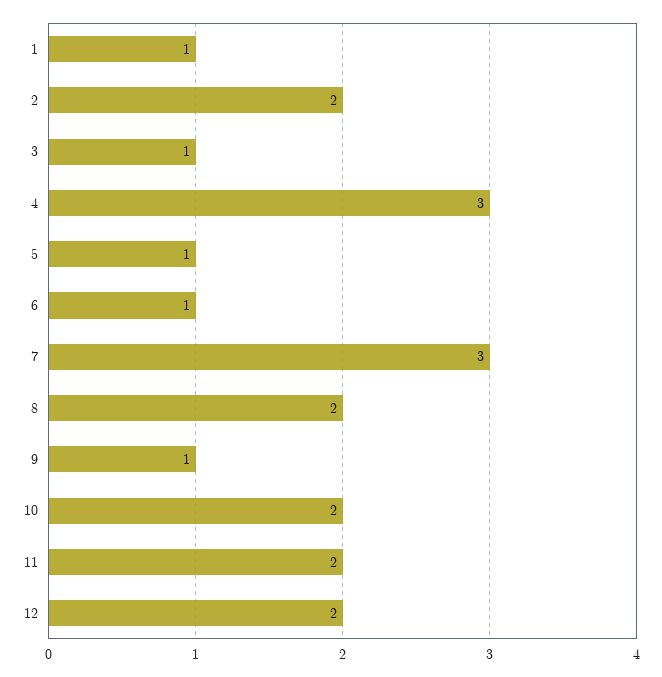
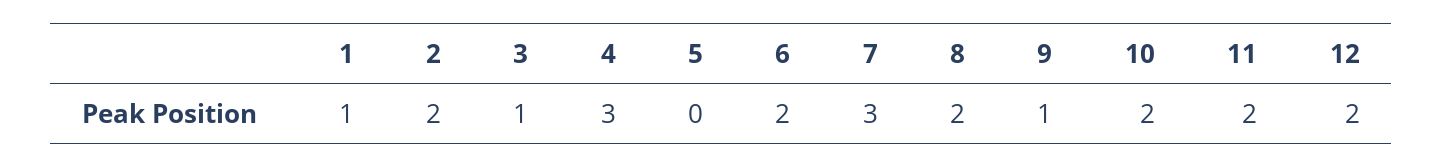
  {
    "1": 1,
    "2": 2,
    "3": 1,
    "4": 3,
-   "5": 1,
+   "5": 0,
-   "6": 1,
+   "6": 2,
    "7": 3,
    "8": 2,
    "9": 1,
    "10": 2,
    "11": 2,
    "12": 2
  }

